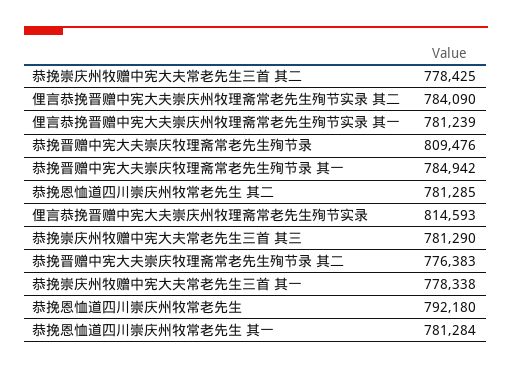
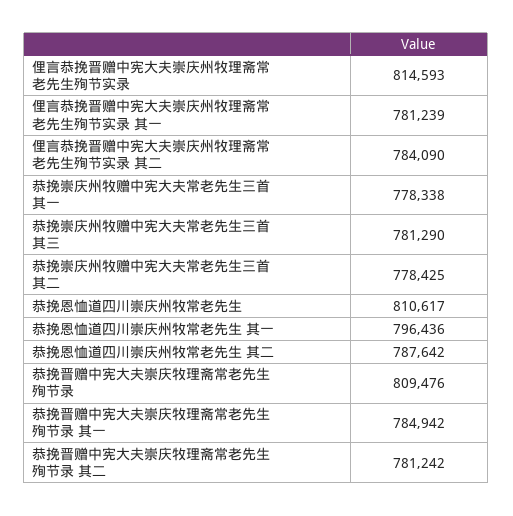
  {
    "恭挽崇庆州牧赠中宪大夫常老先生三首 其二": 778425,
    "俚言恭挽晋赠中宪大夫崇庆州牧理斋常老先生殉节实录 其二": 784090,
    "俚言恭挽晋赠中宪大夫崇庆州牧理斋常老先生殉节实录 其一": 781239,
    "恭挽晋赠中宪大夫崇庆牧理斋常老先生殉节录": 809476,
    "恭挽晋赠中宪大夫崇庆牧理斋常老先生殉节录 其一": 784942,
-   "恭挽恩恤道四川崇庆州牧常老先生 其二": 781285,
+   "恭挽恩恤道四川崇庆州牧常老先生 其二": 787642,
    "俚言恭挽晋赠中宪大夫崇庆州牧理斋常老先生殉节实录": 814593,
    "恭挽崇庆州牧赠中宪大夫常老先生三首 其三": 781290,
-   "恭挽晋赠中宪大夫崇庆牧理斋常老先生殉节录 其二": 776383,
+   "恭挽晋赠中宪大夫崇庆牧理斋常老先生殉节录 其二": 781242,
    "恭挽崇庆州牧赠中宪大夫常老先生三首 其一": 778338,
-   "恭挽恩恤道四川崇庆州牧常老先生": 792180,
+   "恭挽恩恤道四川崇庆州牧常老先生": 810617,
-   "恭挽恩恤道四川崇庆州牧常老先生 其一": 781284
+   "恭挽恩恤道四川崇庆州牧常老先生 其一": 796436
  }

